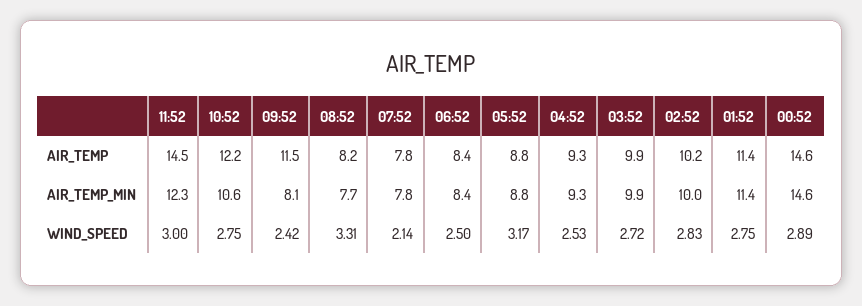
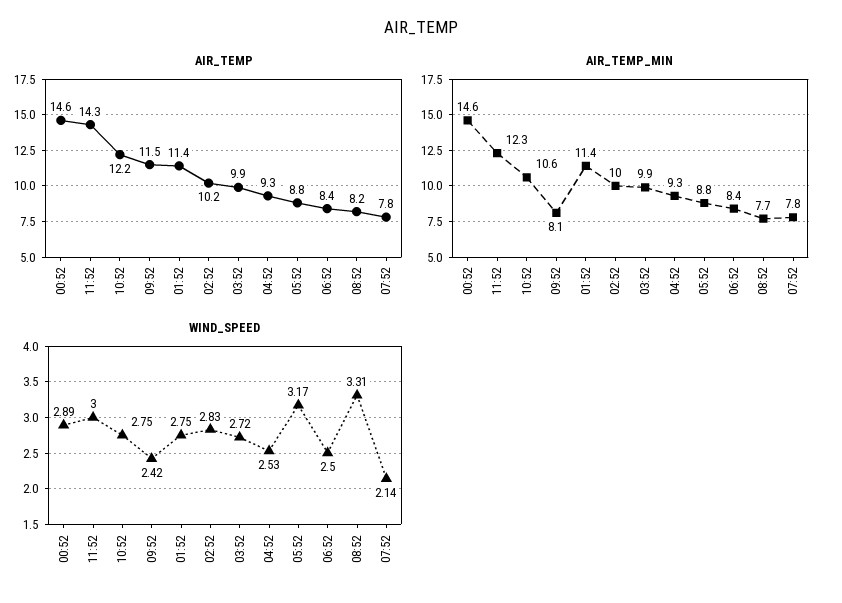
  {
    "AIR_TEMP": {
-     "11:52": 14.5,
+     "11:52": 14.3,
      "10:52": 12.2,
      "09:52": 11.5,
      "08:52": 8.2,
      "07:52": 7.8,
      "06:52": 8.4,
      "05:52": 8.8,
      "04:52": 9.3,
      "03:52": 9.9,
      "02:52": 10.2,
      "01:52": 11.4,
      "00:52": 14.6
    },
    "AIR_TEMP_MIN": {
      "11:52": 12.3,
      "10:52": 10.6,
      "09:52": 8.1,
      "08:52": 7.7,
      "07:52": 7.8,
      "06:52": 8.4,
      "05:52": 8.8,
      "04:52": 9.3,
      "03:52": 9.9,
      "02:52": 10,
      "01:52": 11.4,
      "00:52": 14.6
    },
    "WIND_SPEED": {
      "11:52": 3,
      "10:52": 2.75,
      "09:52": 2.42,
      "08:52": 3.31,
      "07:52": 2.14,
      "06:52": 2.5,
      "05:52": 3.17,
      "04:52": 2.53,
      "03:52": 2.72,
      "02:52": 2.83,
      "01:52": 2.75,
      "00:52": 2.89
    }
  }

